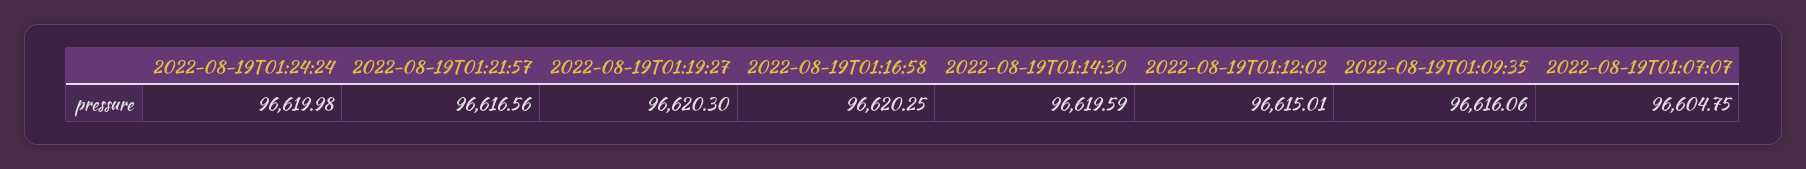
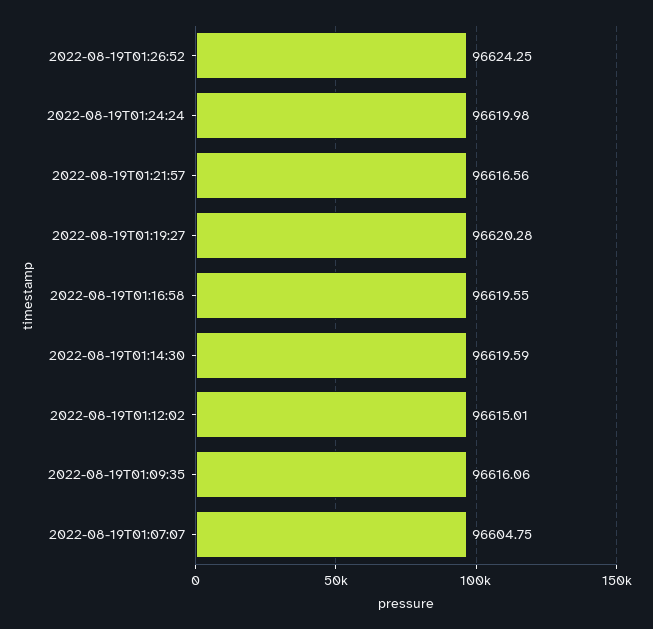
  {
    "2022-08-19T01:24:24": 96619.98,
    "2022-08-19T01:21:57": 96616.56,
-   "2022-08-19T01:19:27": 96620.3,
+   "2022-08-19T01:19:27": 96620.28,
-   "2022-08-19T01:16:58": 96620.25,
+   "2022-08-19T01:16:58": 96619.55,
    "2022-08-19T01:14:30": 96619.59,
    "2022-08-19T01:12:02": 96615.01,
    "2022-08-19T01:09:35": 96616.06,
-   "2022-08-19T01:07:07": 96604.75
+   "2022-08-19T01:07:07": 96604.75,
+   "2022-08-19T01:26:52": 96624.25
  }

